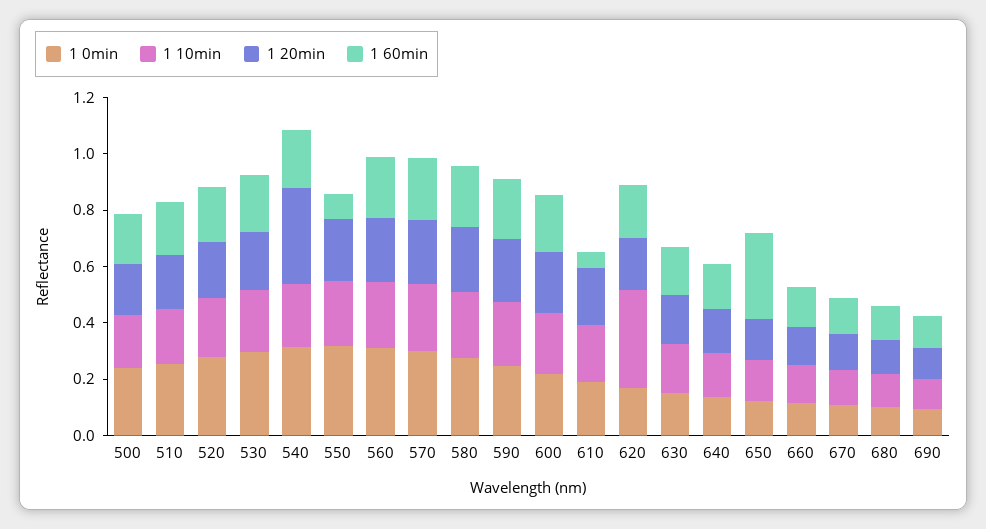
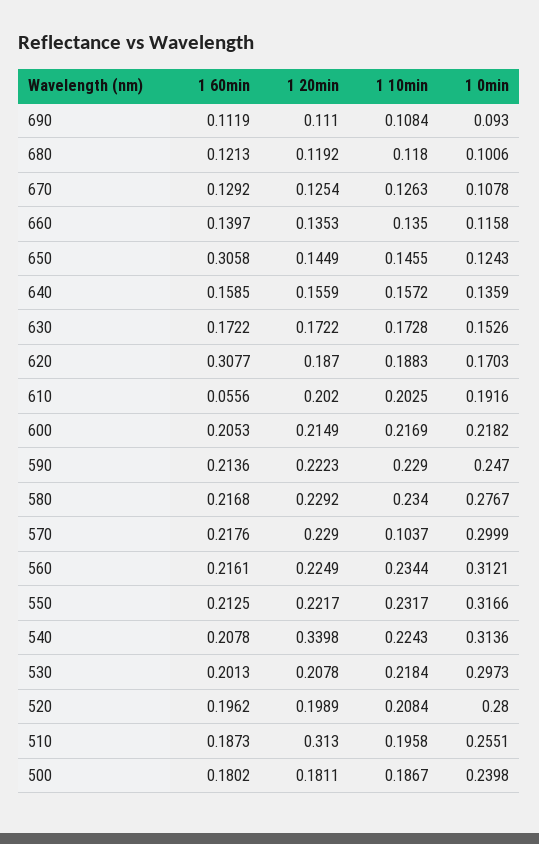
  {
    "1 0min": {
      "500": 0.2398,
      "510": 0.2551,
      "520": 0.28,
      "530": 0.2973,
      "540": 0.3136,
      "550": 0.3166,
      "560": 0.3121,
      "570": 0.2999,
      "580": 0.2767,
      "590": 0.247,
      "600": 0.2182,
      "610": 0.1916,
      "620": 0.1703,
      "630": 0.1526,
      "640": 0.1359,
      "650": 0.1243,
      "660": 0.1158,
      "670": 0.1078,
      "680": 0.1006,
      "690": 0.093
    },
    "1 10min": {
      "500": 0.1867,
      "510": 0.1958,
      "520": 0.2084,
      "530": 0.2184,
      "540": 0.2243,
      "550": 0.2317,
      "560": 0.2344,
-     "570": 0.25,
+     "570": 0.1037,
      "580": 0.234,
      "590": 0.229,
      "600": 0.2169,
      "610": 0.2025,
-     "620": 0.35,
+     "620": 0.1883,
      "630": 0.1728,
      "640": 0.1572,
      "650": 0.1455,
      "660": 0.135,
      "670": 0.1263,
      "680": 0.118,
      "690": 0.1084
    },
    "1 20min": {
      "500": 0.1811,
-     "510": 0.2,
+     "510": 0.313,
      "520": 0.1989,
      "530": 0.2078,
      "540": 0.3398,
      "550": 0.2217,
      "560": 0.2249,
      "570": 0.229,
      "580": 0.2292,
      "590": 0.2223,
      "600": 0.2149,
      "610": 0.202,
      "620": 0.187,
      "630": 0.1722,
      "640": 0.1559,
      "650": 0.1449,
      "660": 0.1353,
      "670": 0.1254,
      "680": 0.1192,
      "690": 0.111
    },
    "1 60min": {
      "500": 0.1802,
      "510": 0.1873,
      "520": 0.1962,
      "530": 0.2013,
      "540": 0.2078,
-     "550": 0.1,
+     "550": 0.2125,
      "560": 0.2161,
      "570": 0.2176,
      "580": 0.2168,
      "590": 0.2136,
      "600": 0.2053,
      "610": 0.0556,
-     "620": 0.2,
+     "620": 0.3077,
      "630": 0.1722,
      "640": 0.1585,
      "650": 0.3058,
      "660": 0.1397,
      "670": 0.1292,
      "680": 0.1213,
      "690": 0.1119
    }
  }

